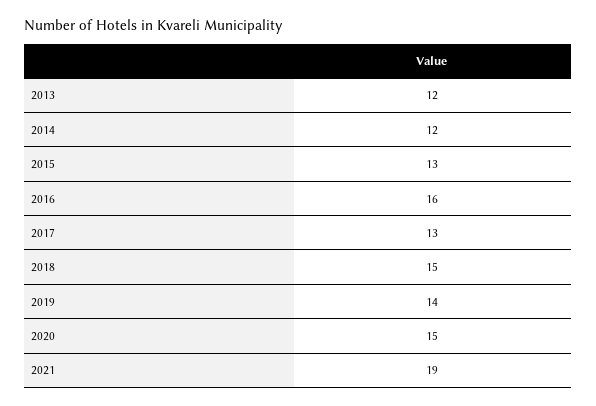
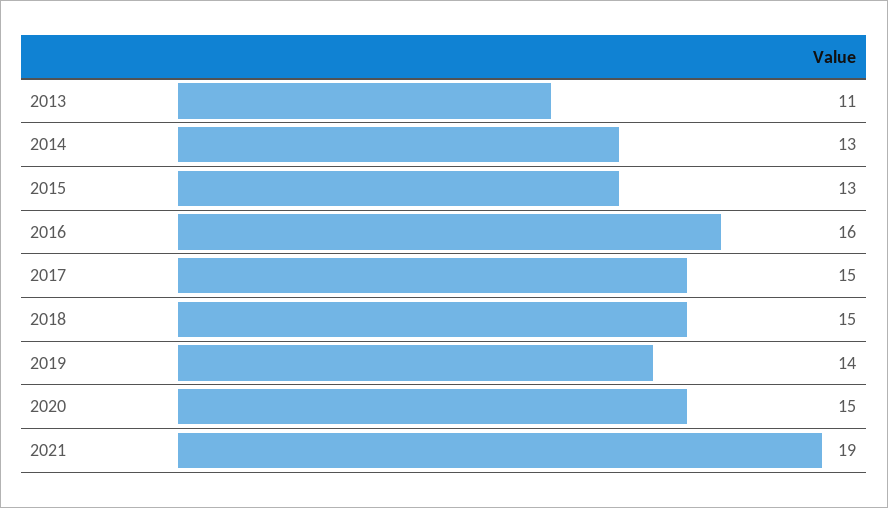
  {
-   "2013": 12,
+   "2013": 11,
-   "2014": 12,
+   "2014": 13,
    "2015": 13,
    "2016": 16,
-   "2017": 13,
+   "2017": 15,
    "2018": 15,
    "2019": 14,
    "2020": 15,
    "2021": 19
  }

